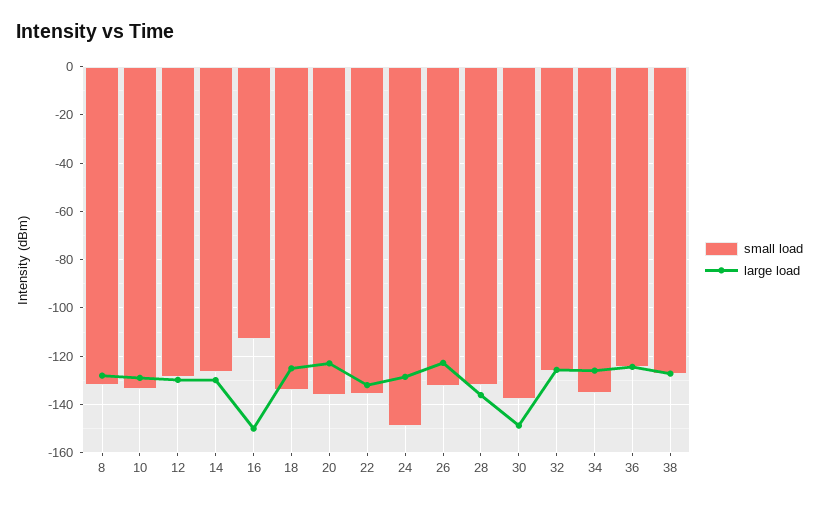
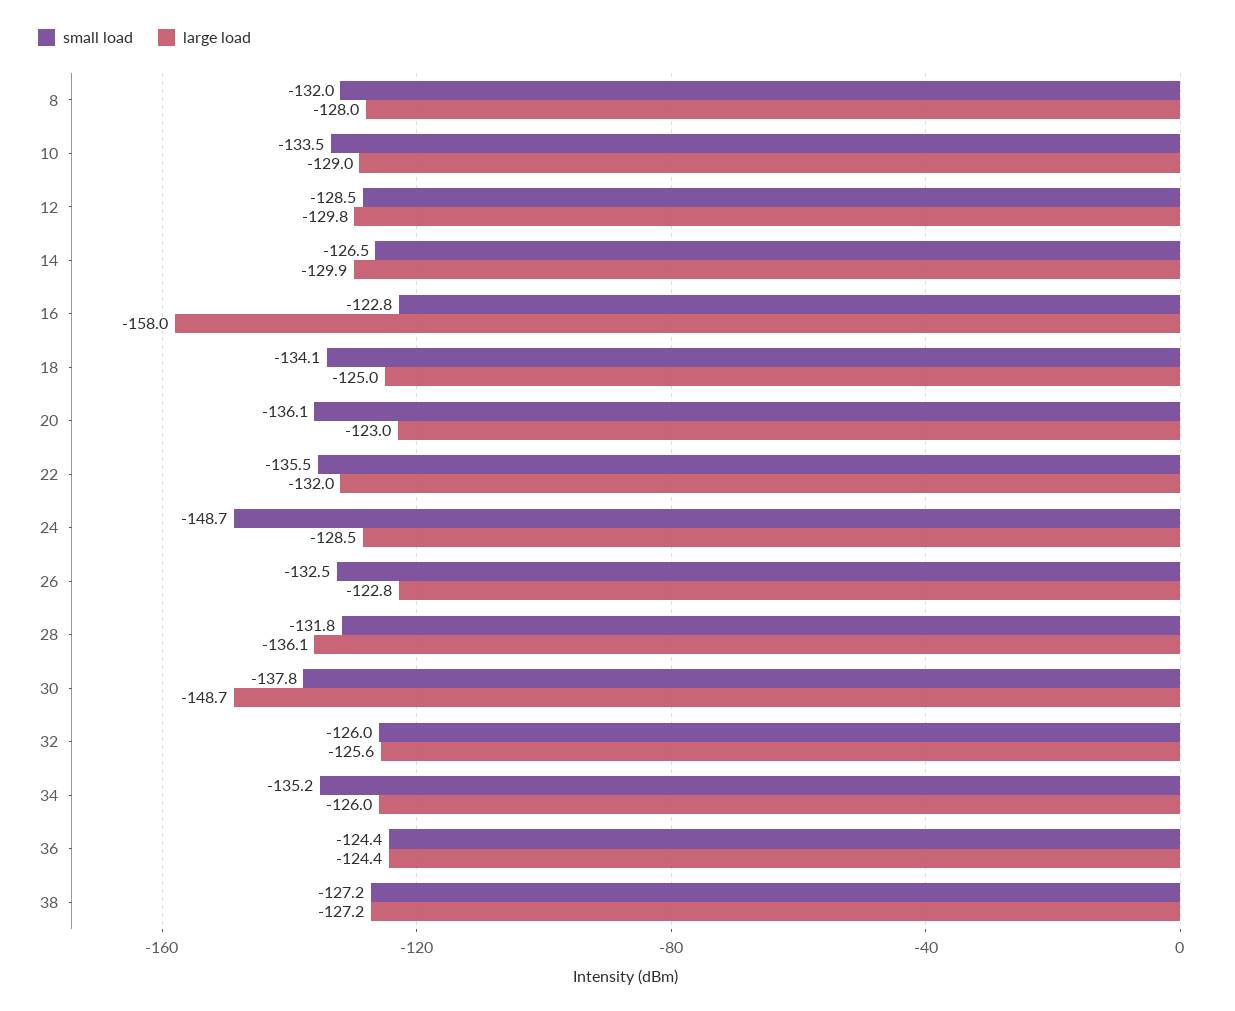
  {
    "small load": {
      "8": -132,
      "10": -133.5,
      "12": -128.5,
      "14": -126.5,
-     "16": -112.5,
+     "16": -122.8,
      "18": -134.1,
      "20": -136.1,
      "22": -135.5,
      "24": -148.7,
      "26": -132.5,
      "28": -131.8,
      "30": -137.8,
      "32": -126,
      "34": -135.2,
      "36": -124.4,
      "38": -127.2
    },
    "large load": {
      "8": -128,
      "10": -129,
      "12": -129.8,
      "14": -129.9,
-     "16": -150,
+     "16": -158,
      "18": -125,
      "20": -123,
      "22": -132,
      "24": -128.5,
      "26": -122.8,
      "28": -136.1,
      "30": -148.7,
      "32": -125.6,
      "34": -126,
      "36": -124.4,
      "38": -127.2
    }
  }

